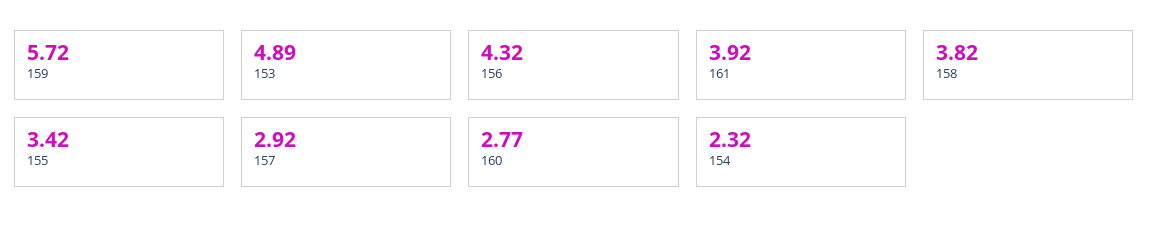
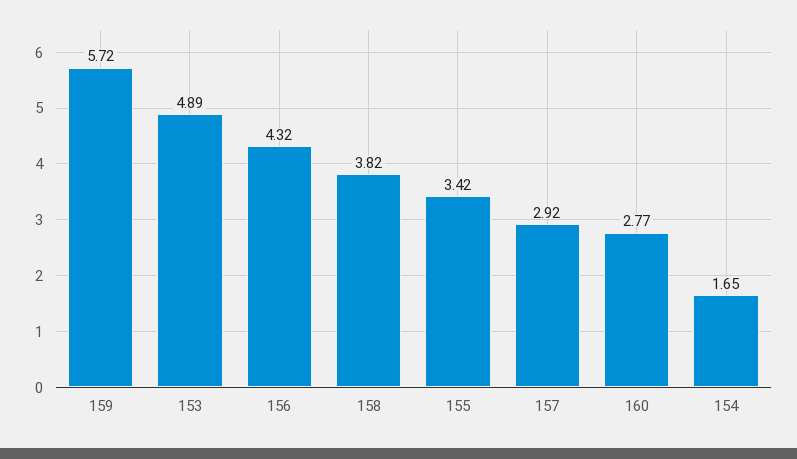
  {
    "159": 5.72,
    "153": 4.89,
    "156": 4.32,
-   "161": 3.92,
    "158": 3.82,
    "155": 3.42,
    "157": 2.92,
    "160": 2.77,
-   "154": 2.32
+   "154": 1.65
  }

